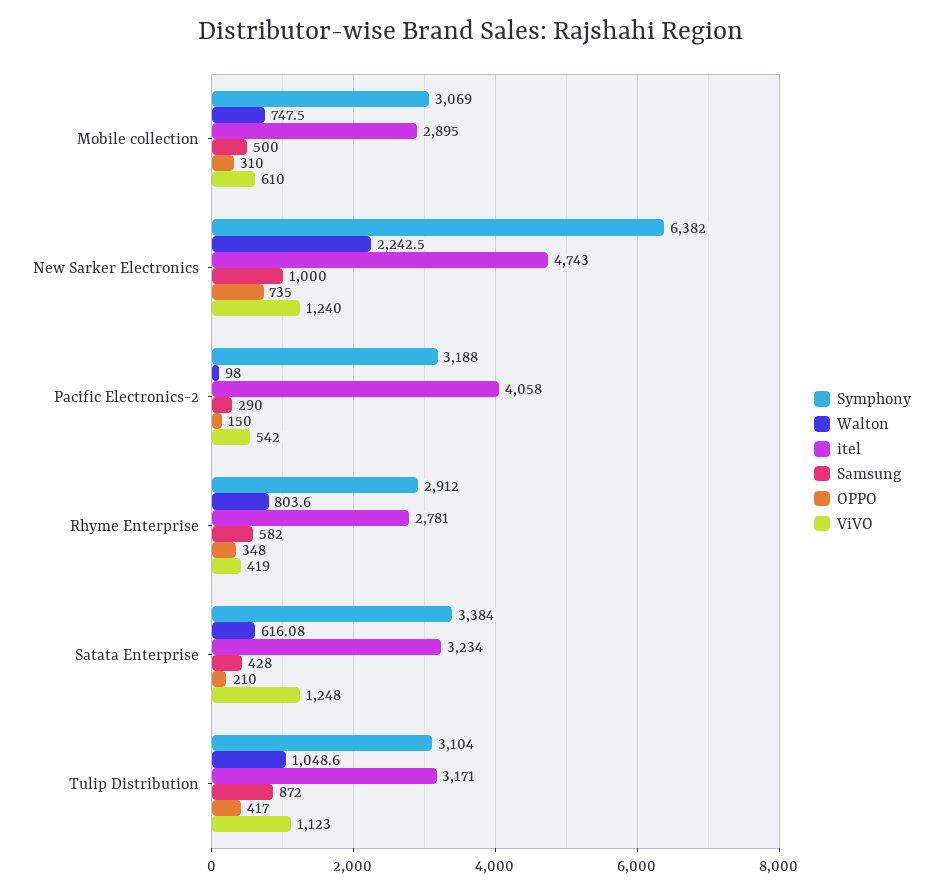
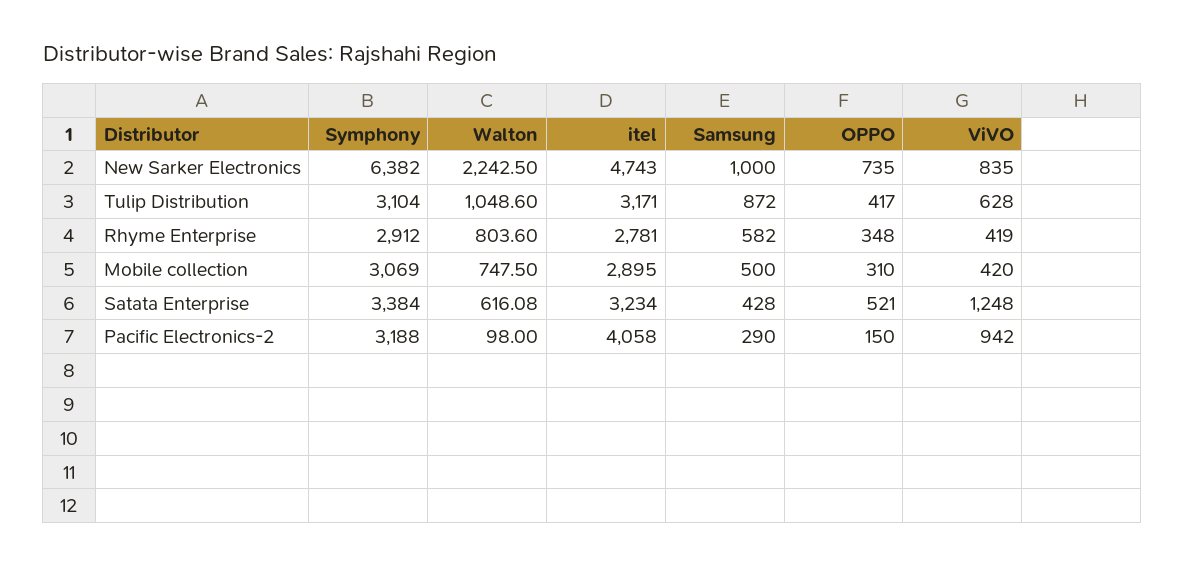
  {
    "Symphony": {
      "Mobile collection": 3069,
      "New Sarker Electronics": 6382,
      "Pacific Electronics-2": 3188,
      "Rhyme Enterprise": 2912,
      "Satata Enterprise": 3384,
      "Tulip Distribution": 3104
    },
    "Walton": {
      "Mobile collection": 747.5,
      "New Sarker Electronics": 2242.5,
      "Pacific Electronics-2": 98,
      "Rhyme Enterprise": 803.6,
      "Satata Enterprise": 616.08,
      "Tulip Distribution": 1048.6
    },
    "itel": {
      "Mobile collection": 2895,
      "New Sarker Electronics": 4743,
      "Pacific Electronics-2": 4058,
      "Rhyme Enterprise": 2781,
      "Satata Enterprise": 3234,
      "Tulip Distribution": 3171
    },
    "Samsung": {
      "Mobile collection": 500,
      "New Sarker Electronics": 1000,
      "Pacific Electronics-2": 290,
      "Rhyme Enterprise": 582,
      "Satata Enterprise": 428,
      "Tulip Distribution": 872
    },
    "OPPO": {
      "Mobile collection": 310,
      "New Sarker Electronics": 735,
      "Pacific Electronics-2": 150,
      "Rhyme Enterprise": 348,
-     "Satata Enterprise": 210,
+     "Satata Enterprise": 521,
      "Tulip Distribution": 417
    },
    "ViVO": {
-     "Mobile collection": 610,
+     "Mobile collection": 420,
-     "New Sarker Electronics": 1240,
+     "New Sarker Electronics": 835,
-     "Pacific Electronics-2": 542,
+     "Pacific Electronics-2": 942,
      "Rhyme Enterprise": 419,
      "Satata Enterprise": 1248,
-     "Tulip Distribution": 1123
+     "Tulip Distribution": 628
    }
  }

